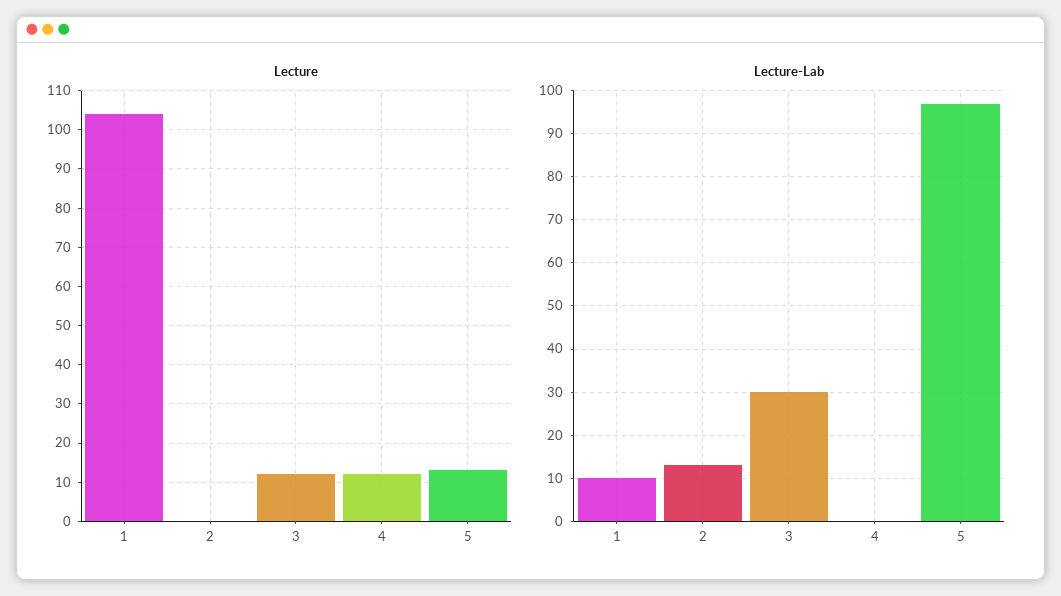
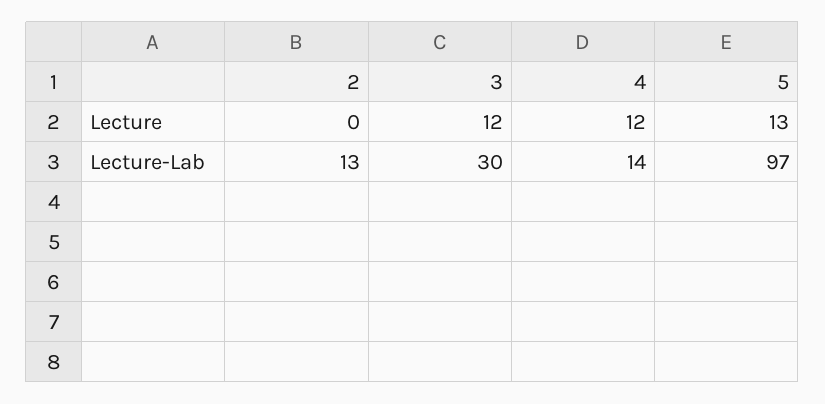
  {
    "Lecture": {
-     "1": 105,
      "2": 0,
      "3": 12,
      "4": 12,
      "5": 13
    },
    "Lecture-Lab": {
-     "1": 10,
      "2": 13,
      "3": 30,
-     "4": 0,
+     "4": 14,
      "5": 97
    }
  }

